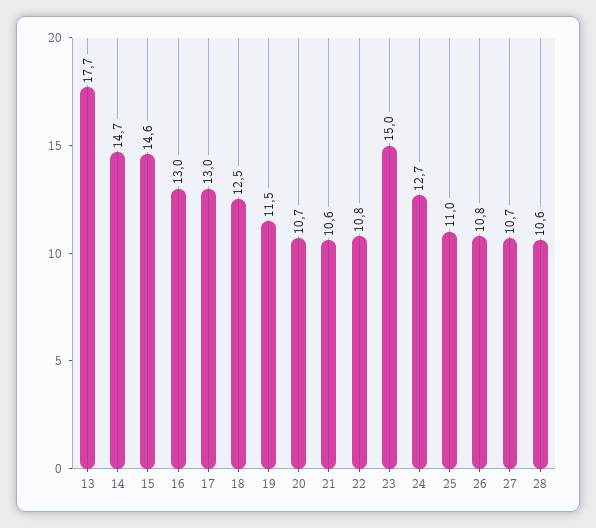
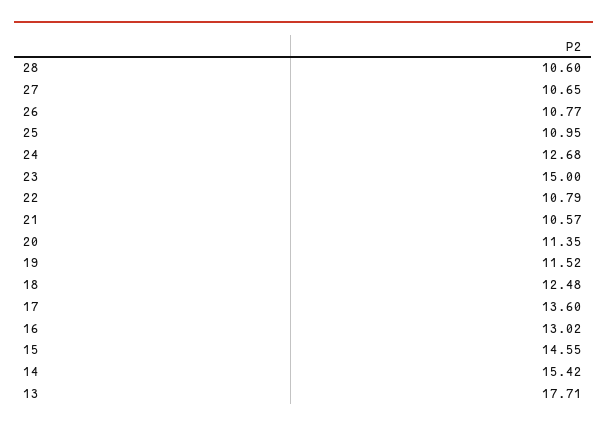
  {
    "13": 17.71,
-   "14": 14.7,
+   "14": 15.42,
    "15": 14.55,
    "16": 13.02,
-   "17": 13,
+   "17": 13.6,
    "18": 12.48,
    "19": 11.52,
-   "20": 10.7,
+   "20": 11.35,
    "21": 10.57,
    "22": 10.79,
    "23": 15,
    "24": 12.68,
    "25": 10.95,
    "26": 10.77,
    "27": 10.65,
    "28": 10.6
  }

